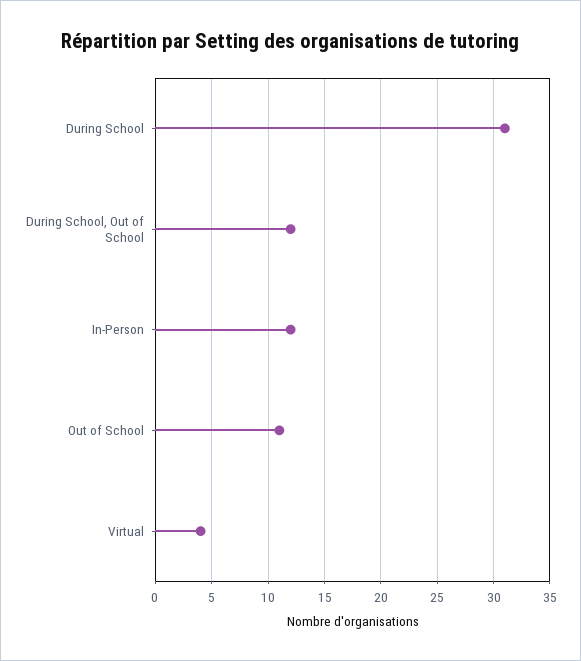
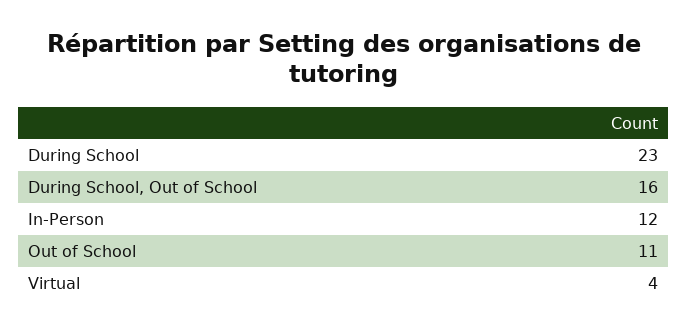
  {
-   "During School": 31,
+   "During School": 23,
-   "During School, Out of School": 12,
+   "During School, Out of School": 16,
    "In-Person": 12,
    "Out of School": 11,
    "Virtual": 4
  }

